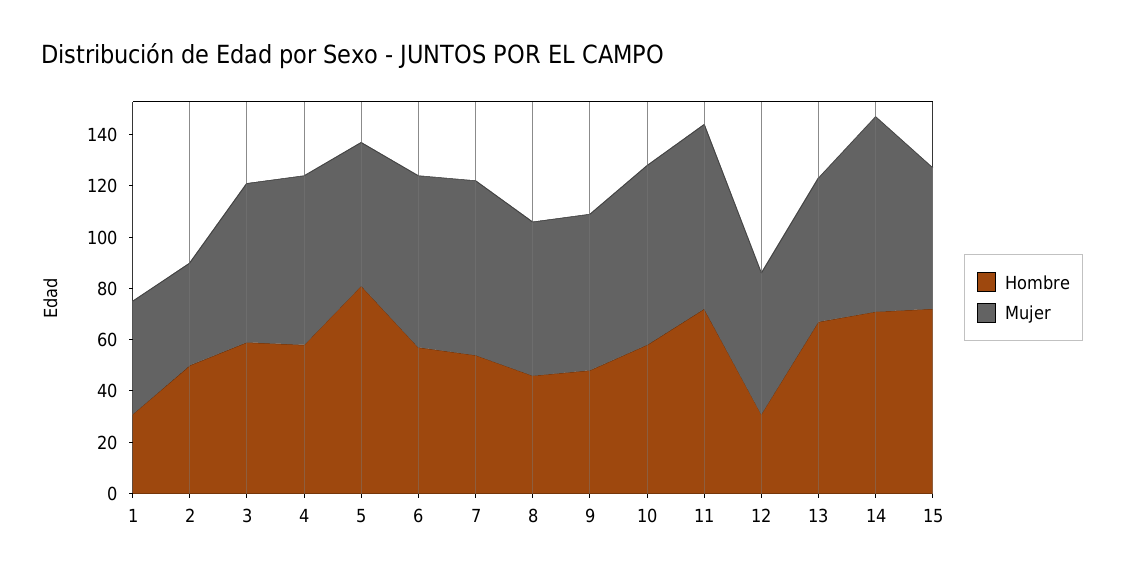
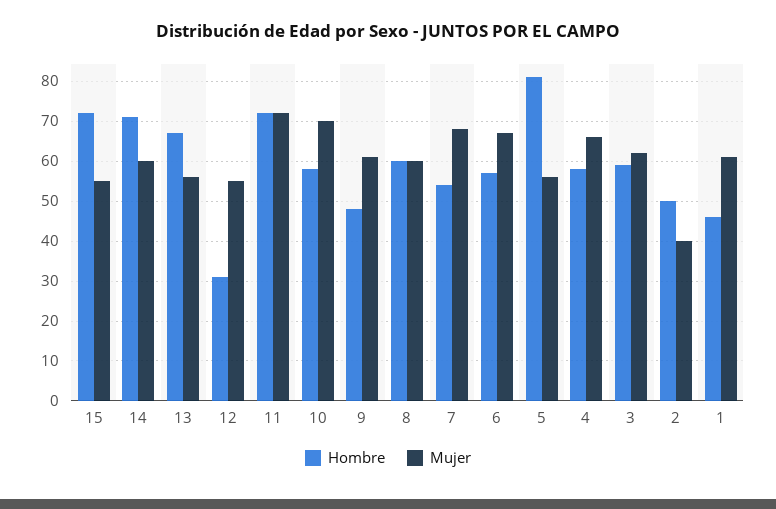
  {
    "Hombre": {
-     "1": 30,
+     "1": 45,
      "2": 50,
      "3": 60,
      "4": 60,
      "5": 80,
      "6": 55,
      "7": 55,
-     "8": 45,
+     "8": 60,
      "9": 50,
      "10": 60,
      "11": 70,
      "12": 30,
      "13": 65,
      "14": 70,
      "15": 70
    },
    "Mujer": {
-     "1": 45,
+     "1": 60,
      "2": 40,
      "3": 60,
      "4": 65,
      "5": 55,
      "6": 65,
      "7": 70,
      "8": 60,
      "9": 60,
      "10": 70,
      "11": 70,
      "12": 55,
      "13": 55,
-     "14": 75,
+     "14": 60,
      "15": 55
    }
  }

